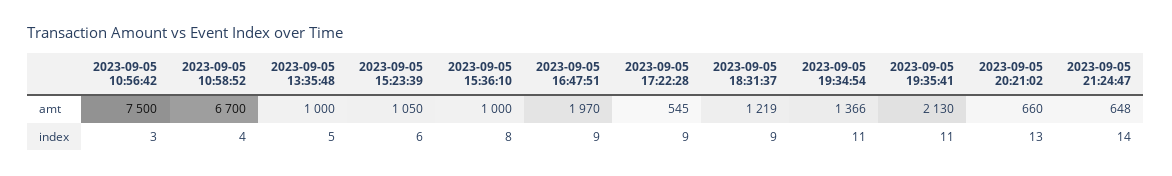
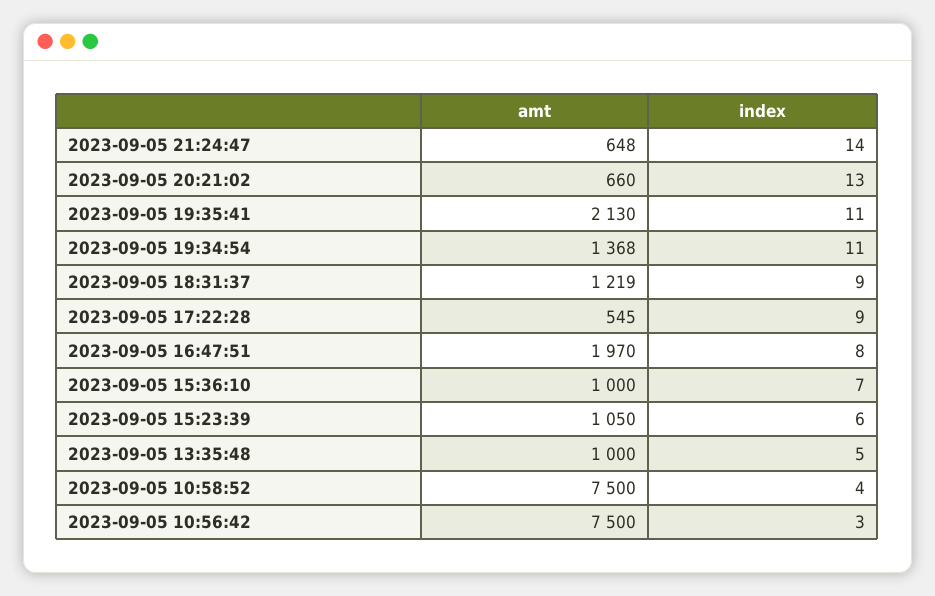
  {
    "2023-09-05 10:56:42": {
      "amt": 7500,
      "index": 3
    },
    "2023-09-05 10:58:52": {
-     "amt": 6700,
+     "amt": 7500,
      "index": 4
    },
    "2023-09-05 13:35:48": {
      "amt": 1000,
      "index": 5
    },
    "2023-09-05 15:23:39": {
      "amt": 1050,
      "index": 6
    },
    "2023-09-05 15:36:10": {
      "amt": 1000,
-     "index": 8
+     "index": 7
    },
    "2023-09-05 16:47:51": {
      "amt": 1970,
-     "index": 9
+     "index": 8
    },
    "2023-09-05 17:22:28": {
      "amt": 545,
      "index": 9
    },
    "2023-09-05 18:31:37": {
      "amt": 1219,
      "index": 9
    },
    "2023-09-05 19:34:54": {
-     "amt": 1366,
+     "amt": 1368,
      "index": 11
    },
    "2023-09-05 19:35:41": {
      "amt": 2130,
      "index": 11
    },
    "2023-09-05 20:21:02": {
      "amt": 660,
      "index": 13
    },
    "2023-09-05 21:24:47": {
      "amt": 648,
      "index": 14
    }
  }

